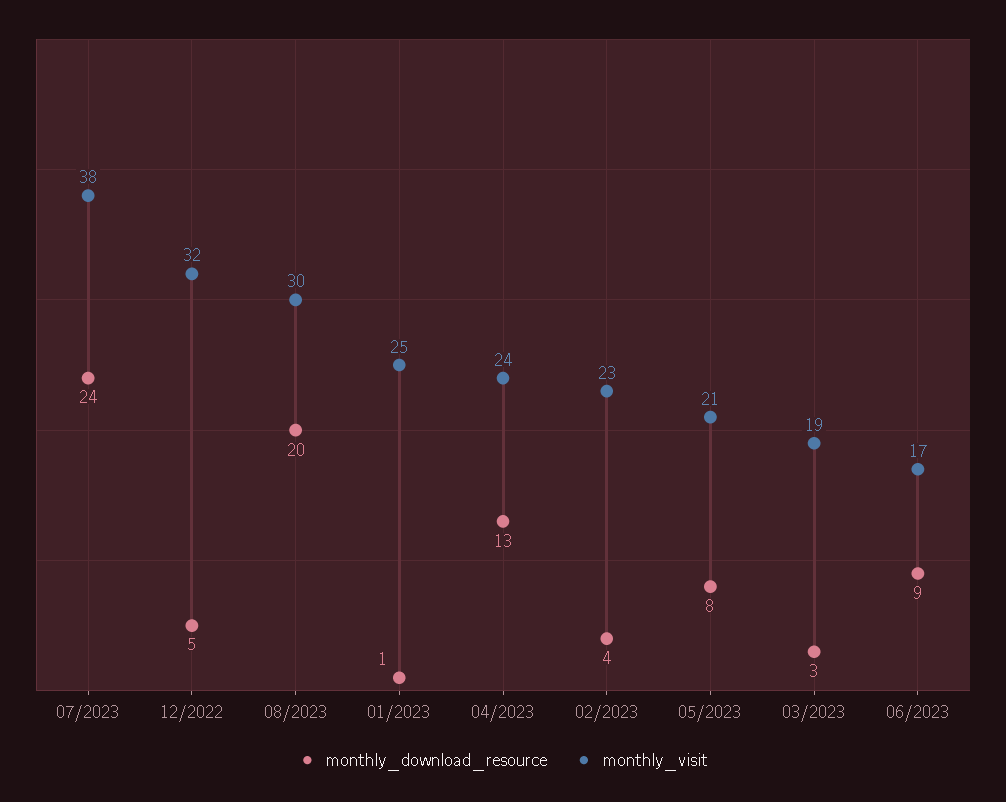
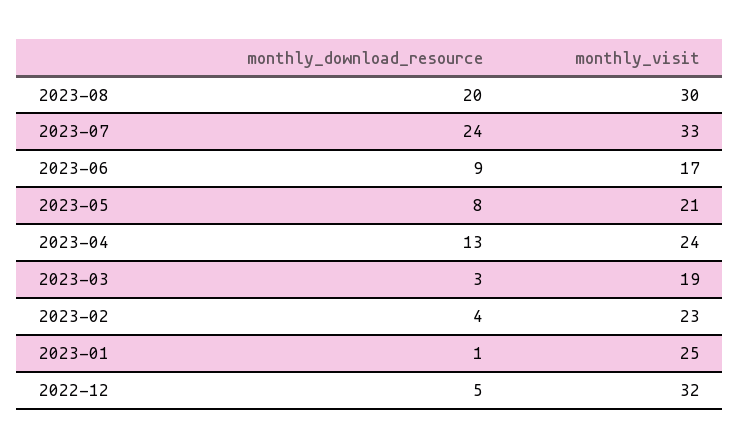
  {
    "monthly_download_resource": {
      "07/2023": 24,
      "12/2022": 5,
      "08/2023": 20,
      "01/2023": 1,
      "04/2023": 13,
      "02/2023": 4,
      "05/2023": 8,
      "03/2023": 3,
      "06/2023": 9
    },
    "monthly_visit": {
-     "07/2023": 38,
+     "07/2023": 33,
      "12/2022": 32,
      "08/2023": 30,
      "01/2023": 25,
      "04/2023": 24,
      "02/2023": 23,
      "05/2023": 21,
      "03/2023": 19,
      "06/2023": 17
    }
  }

